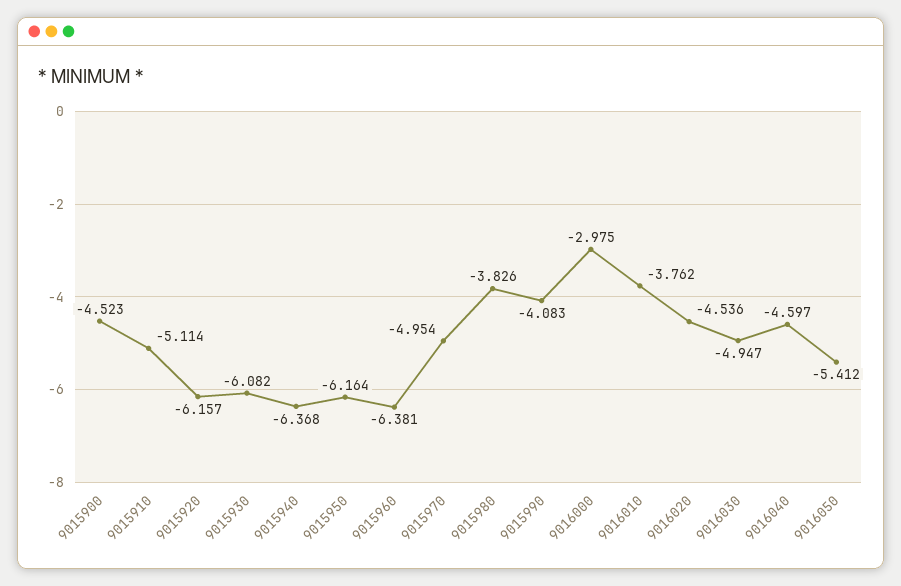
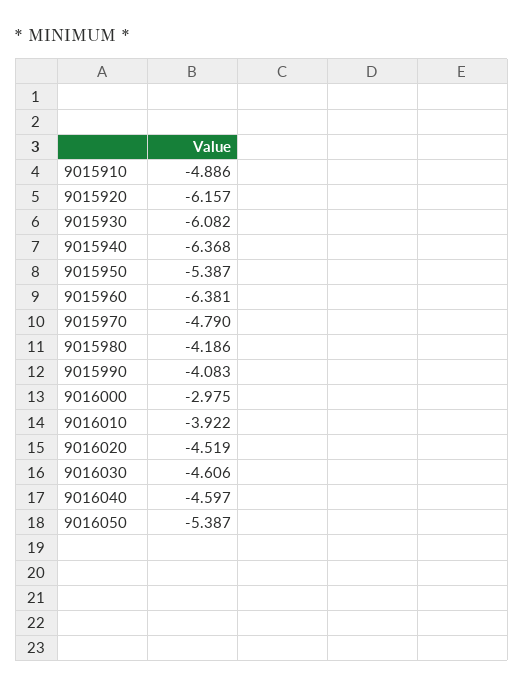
  {
-   "9015900": -4.523,
-   "9015910": -5.114,
+   "9015910": -4.886,
    "9015920": -6.157,
    "9015930": -6.082,
    "9015940": -6.368,
-   "9015950": -6.164,
+   "9015950": -5.387,
    "9015960": -6.381,
-   "9015970": -4.954,
+   "9015970": -4.79,
-   "9015980": -3.826,
+   "9015980": -4.186,
    "9015990": -4.083,
    "9016000": -2.975,
-   "9016010": -3.762,
+   "9016010": -3.922,
-   "9016020": -4.536,
+   "9016020": -4.519,
-   "9016030": -4.947,
+   "9016030": -4.606,
    "9016040": -4.597,
-   "9016050": -5.412
+   "9016050": -5.387
  }

